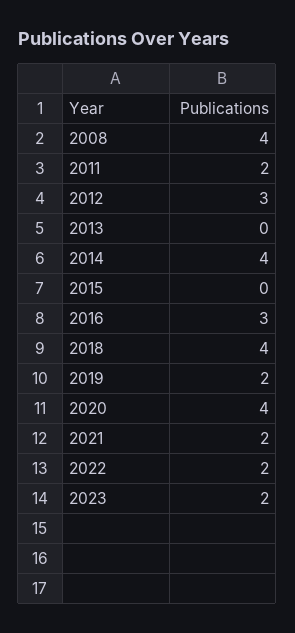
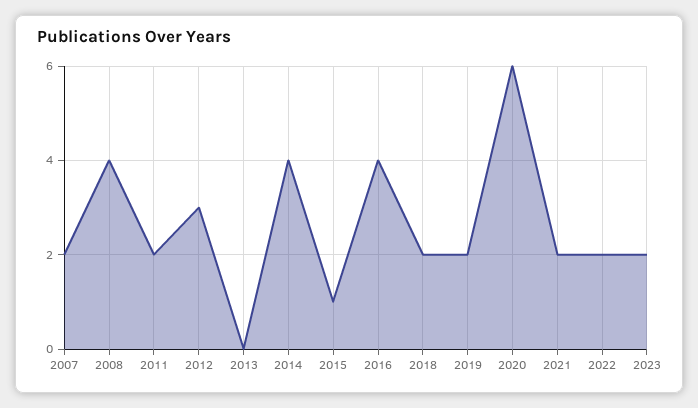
  {
    "2008": 4,
    "2011": 2,
    "2012": 3,
    "2013": 0,
    "2014": 4,
-   "2015": 0,
+   "2015": 1,
-   "2016": 3,
+   "2016": 4,
-   "2018": 4,
+   "2018": 2,
    "2019": 2,
-   "2020": 4,
+   "2020": 6,
    "2021": 2,
    "2022": 2,
-   "2023": 2
+   "2023": 2,
+   "2007": 2
  }

